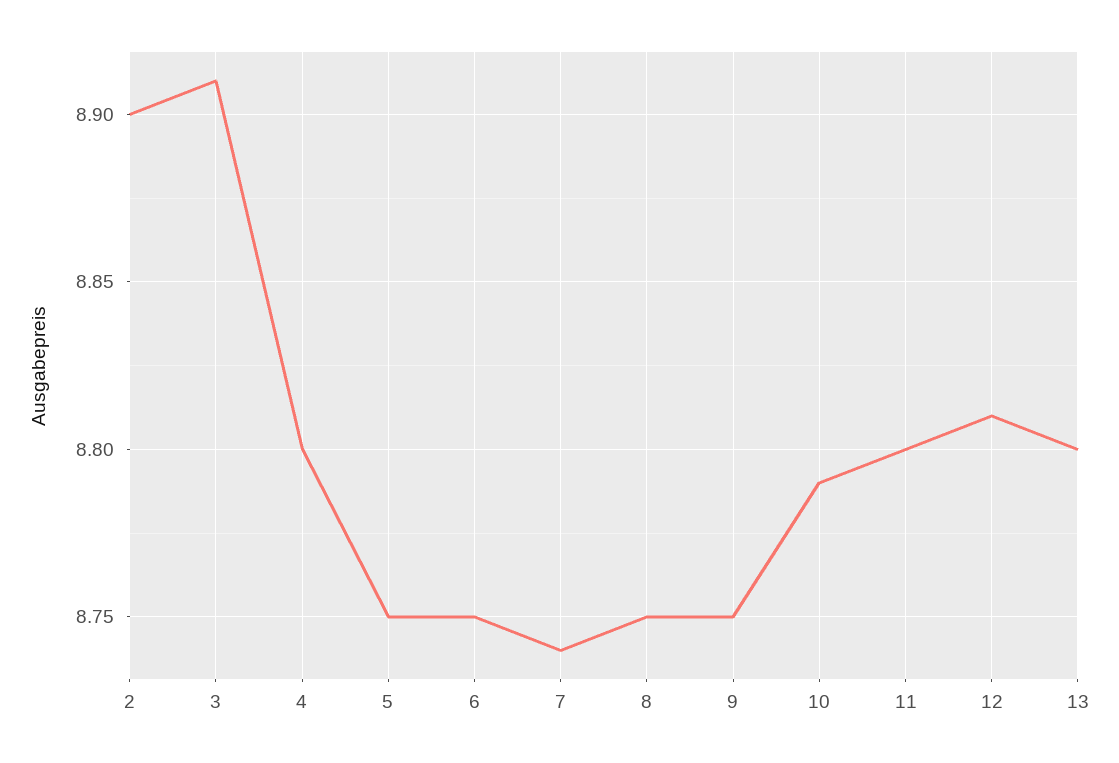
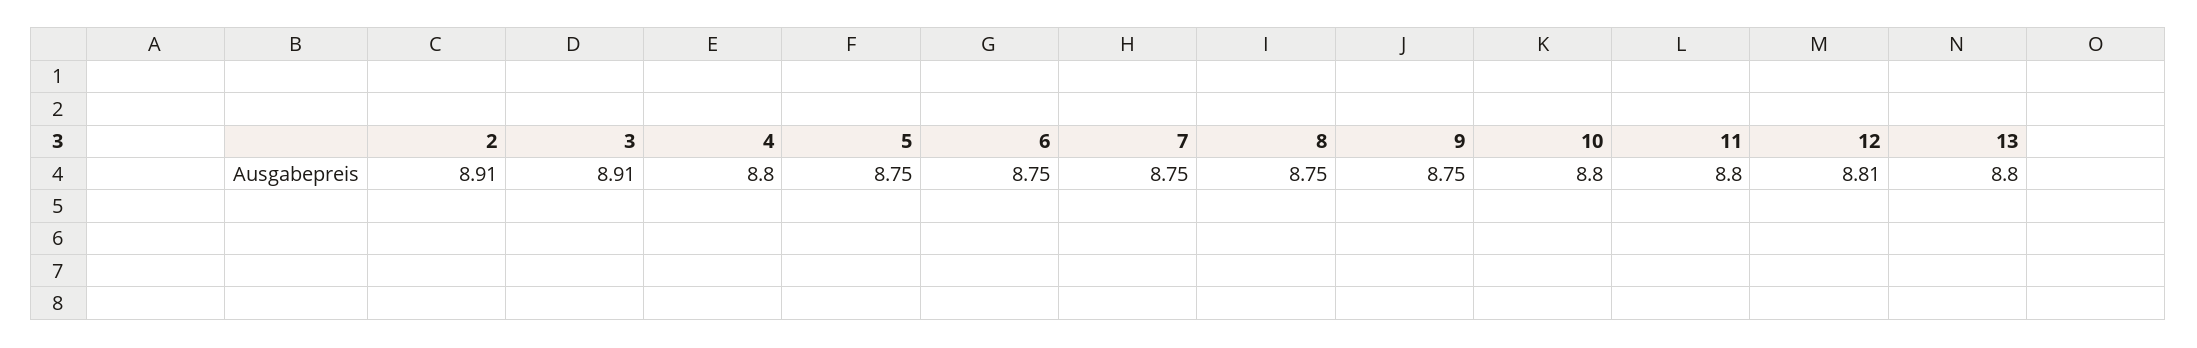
  {
-   "2": 8.9,
+   "2": 8.91,
    "3": 8.91,
    "4": 8.8,
    "5": 8.75,
    "6": 8.75,
-   "7": 8.74,
+   "7": 8.75,
    "8": 8.75,
    "9": 8.75,
-   "10": 8.79,
+   "10": 8.8,
    "11": 8.8,
    "12": 8.81,
    "13": 8.8
  }

